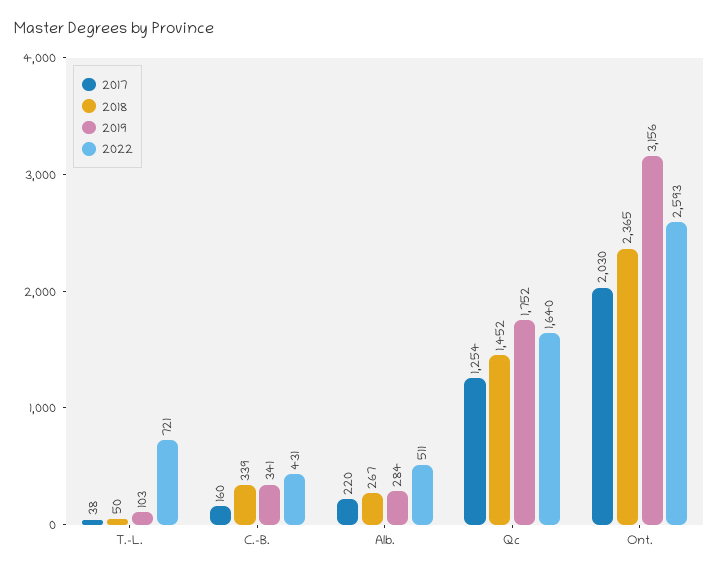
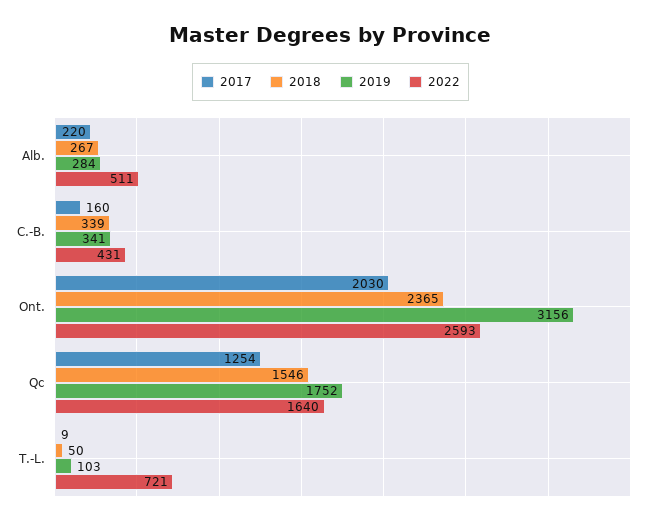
  {
    "2017": {
-     "T.-L.": 38,
+     "T.-L.": 9,
      "C.-B.": 160,
      "Alb.": 220,
      "Qc": 1254,
      "Ont.": 2030
    },
    "2018": {
      "T.-L.": 50,
      "C.-B.": 339,
      "Alb.": 267,
-     "Qc": 1452,
+     "Qc": 1546,
      "Ont.": 2365
    },
    "2019": {
      "T.-L.": 103,
      "C.-B.": 341,
      "Alb.": 284,
      "Qc": 1752,
      "Ont.": 3156
    },
    "2022": {
      "T.-L.": 721,
      "C.-B.": 431,
      "Alb.": 511,
      "Qc": 1640,
      "Ont.": 2593
    }
  }

